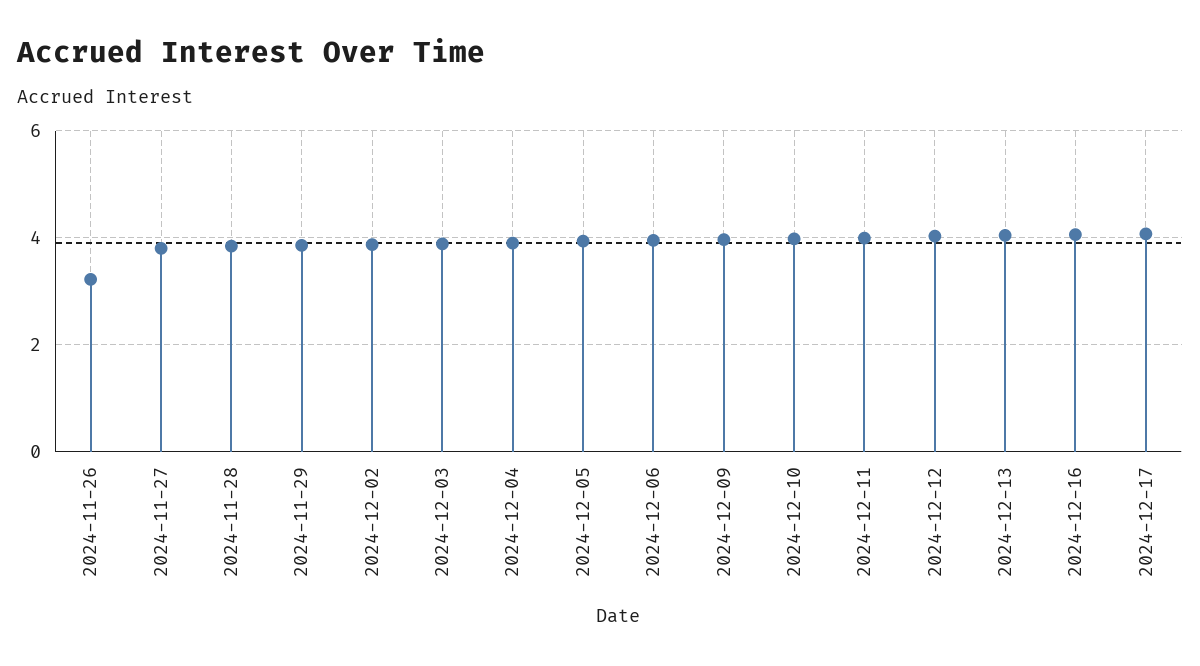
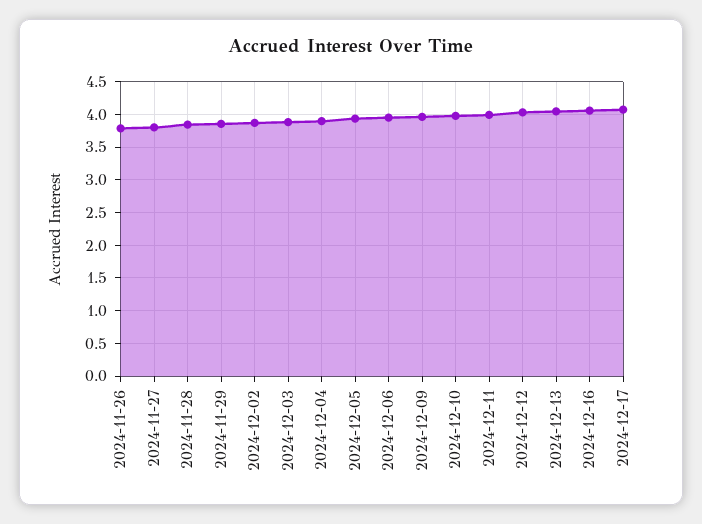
  {
-   "2024-11-26": 3.2,
+   "2024-11-26": 3.8,
    "2024-11-27": 3.8,
    "2024-11-28": 3.8,
    "2024-11-29": 3.9,
    "2024-12-02": 3.9,
    "2024-12-03": 3.9,
    "2024-12-04": 3.9,
    "2024-12-05": 3.9,
    "2024-12-06": 4,
    "2024-12-09": 4,
    "2024-12-10": 4,
    "2024-12-11": 4,
    "2024-12-12": 4,
    "2024-12-13": 4,
    "2024-12-16": 4.1,
    "2024-12-17": 4.1
  }

